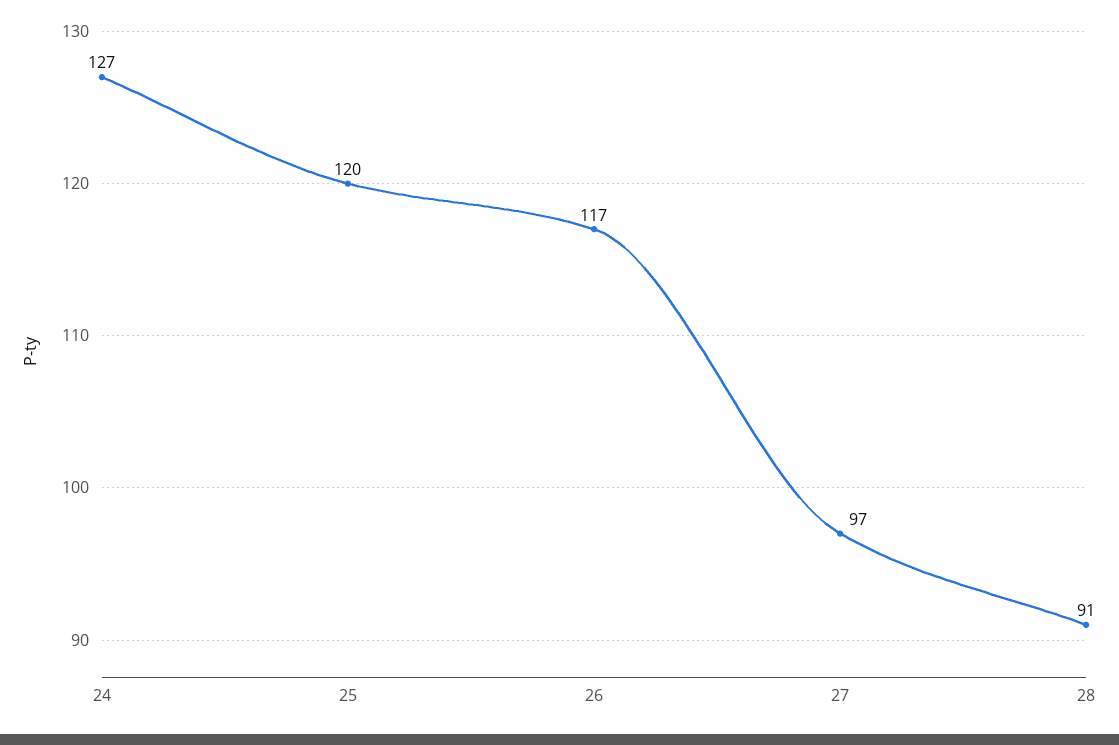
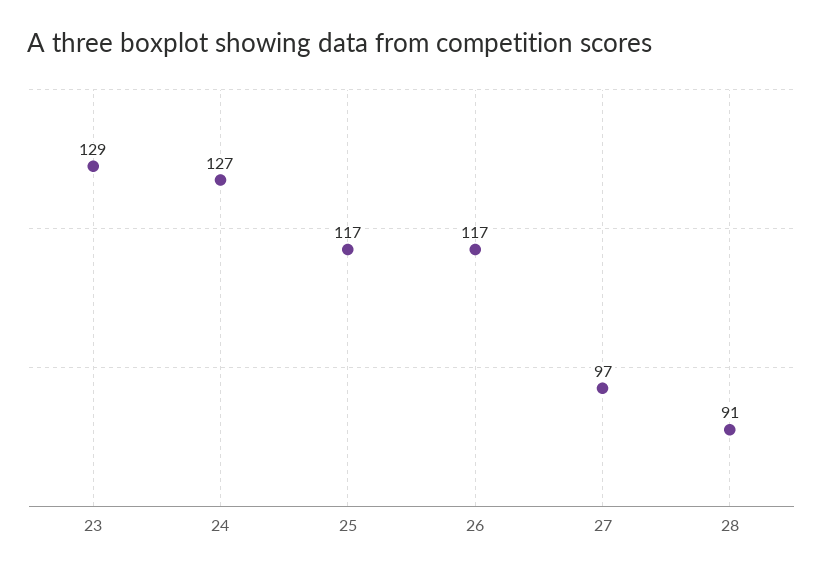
  {
    "24": 127,
-   "25": 120,
+   "25": 117,
    "26": 117,
    "27": 97,
-   "28": 91
+   "28": 91,
+   "23": 129
  }

